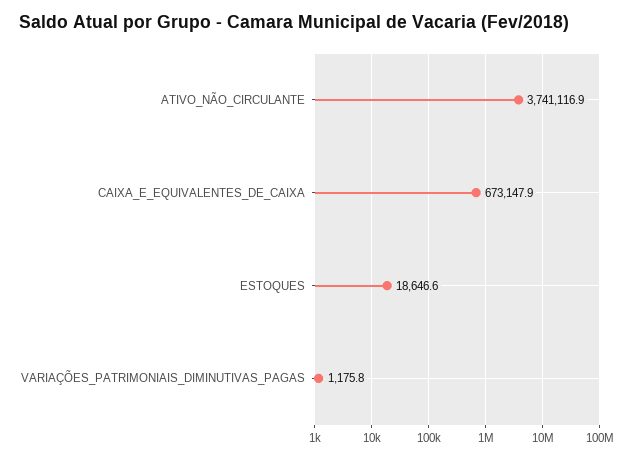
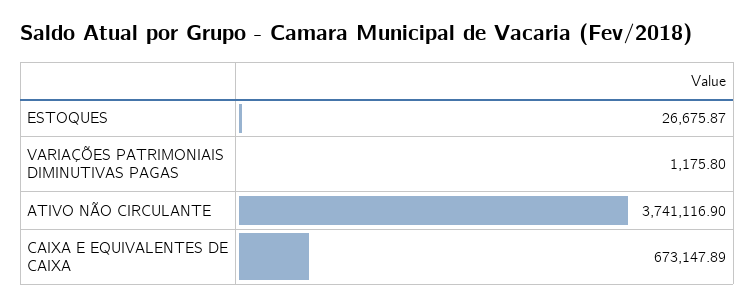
  {
    "ATIVO_NÃO_CIRCULANTE": 3741116.9,
    "CAIXA_E_EQUIVALENTES_DE_CAIXA": 673147.89,
-   "ESTOQUES": 18646.6,
+   "ESTOQUES": 26675.87,
    "VARIAÇÕES_PATRIMONIAIS_DIMINUTIVAS_PAGAS": 1175.8
  }

